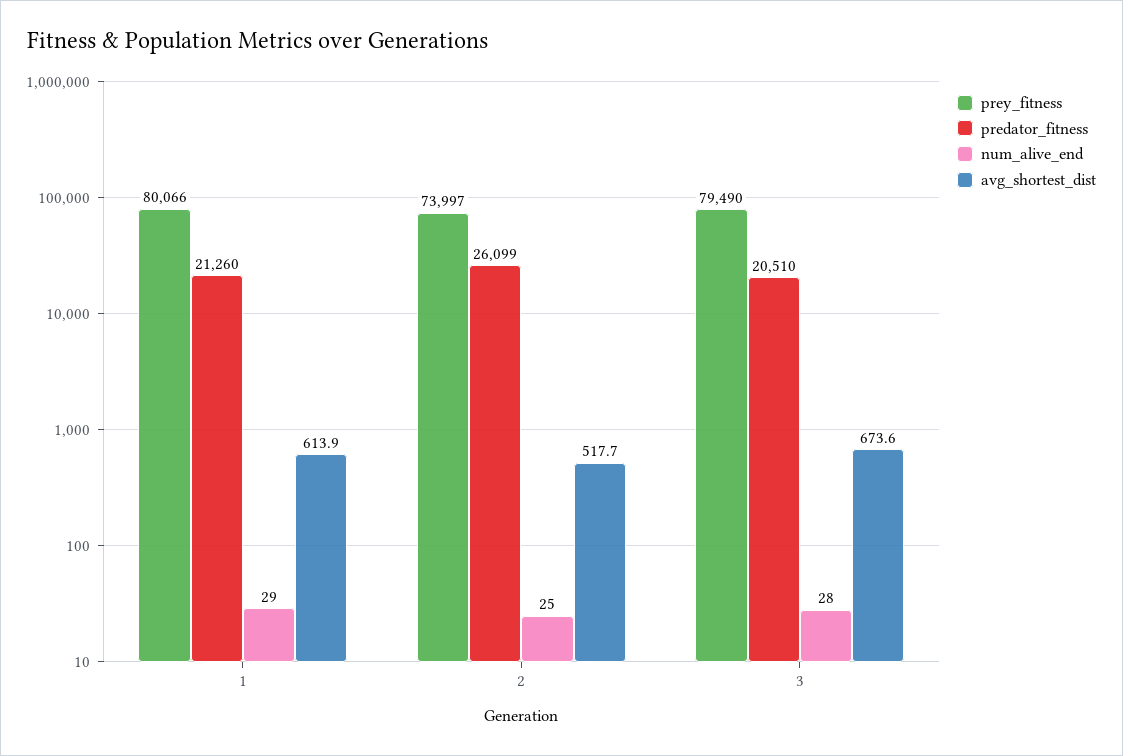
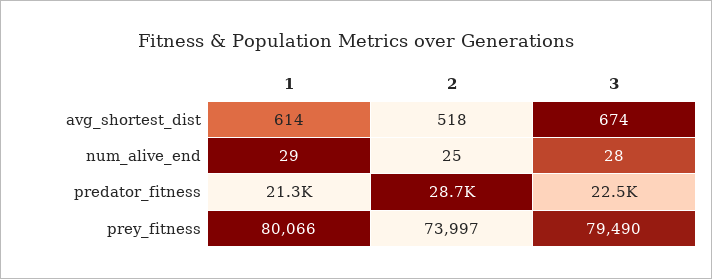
  {
    "prey_fitness": {
      "1": 80066,
      "2": 73997,
      "3": 79490
    },
    "predator_fitness": {
      "1": 21260,
-     "2": 26099,
+     "2": 28700,
-     "3": 20510
+     "3": 22500
    },
    "num_alive_end": {
      "1": 29,
      "2": 25,
      "3": 28
    },
    "avg_shortest_dist": {
      "1": 613.9,
      "2": 517.7,
      "3": 673.6
    }
  }

